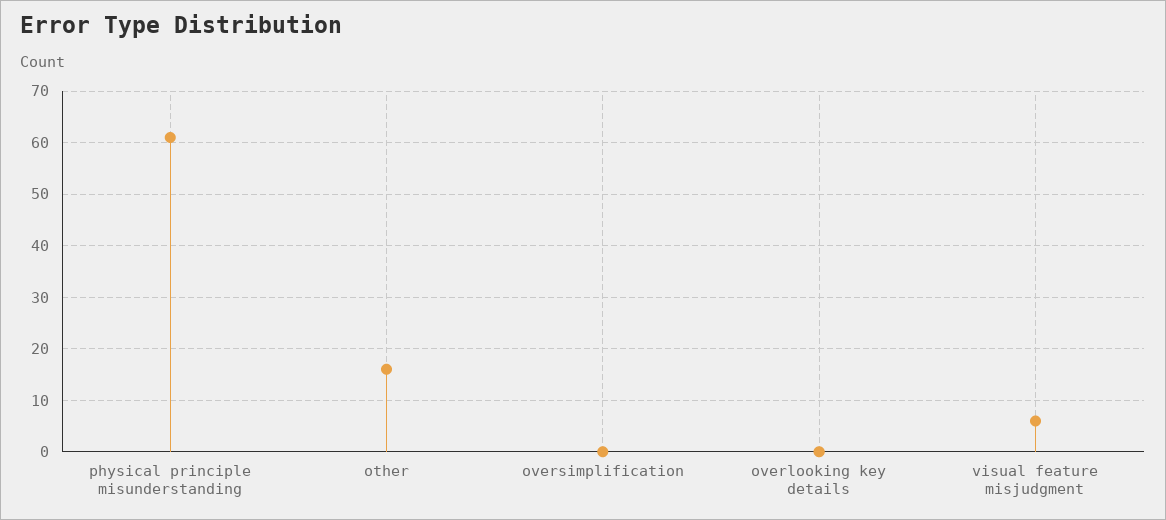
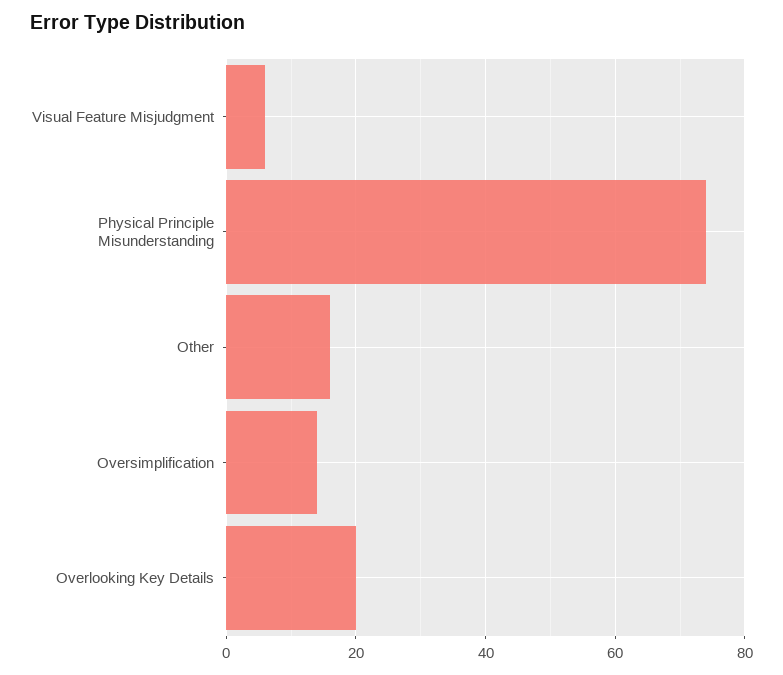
  {
-   "physical principle misunderstanding": 60,
+   "physical principle misunderstanding": 75,
    "other": 15,
-   "oversimplification": 0,
+   "oversimplification": 15,
-   "overlooking key details": 0,
+   "overlooking key details": 20,
    "visual feature misjudgment": 5
  }

